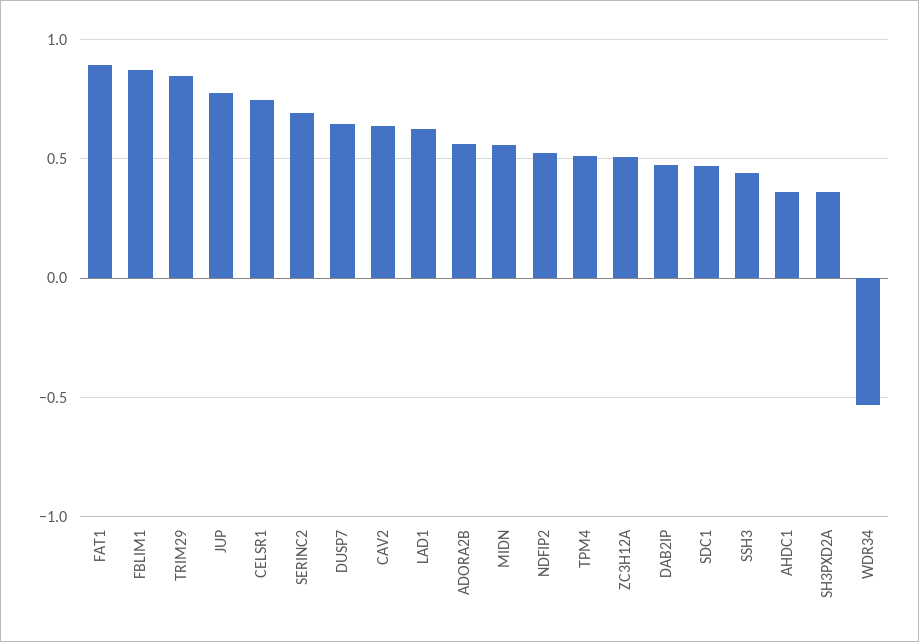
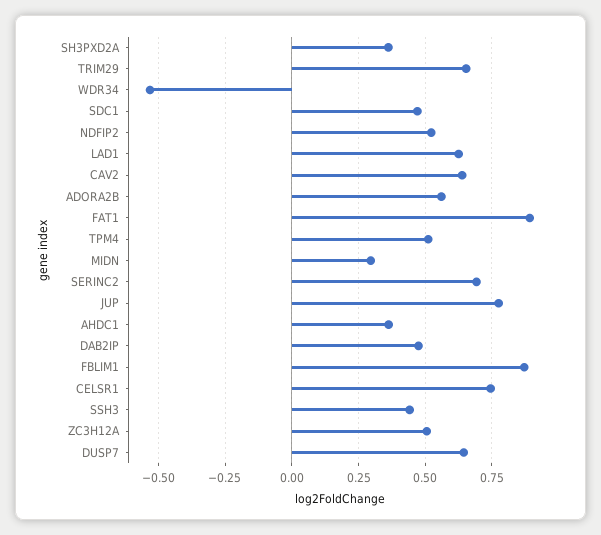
  {
    "FAT1": 0.9,
    "FBLIM1": 0.875,
-   "TRIM29": 0.85,
+   "TRIM29": 0.65,
    "JUP": 0.775,
    "CELSR1": 0.75,
    "SERINC2": 0.7,
    "DUSP7": 0.65,
    "CAV2": 0.65,
    "LAD1": 0.625,
    "ADORA2B": 0.55,
-   "MIDN": 0.55,
+   "MIDN": 0.3,
    "NDFIP2": 0.525,
    "TPM4": 0.5,
    "ZC3H12A": 0.5,
    "DAB2IP": 0.475,
    "SDC1": 0.475,
    "SSH3": 0.45,
    "AHDC1": 0.375,
    "SH3PXD2A": 0.35,
    "WDR34": -0.525
  }

